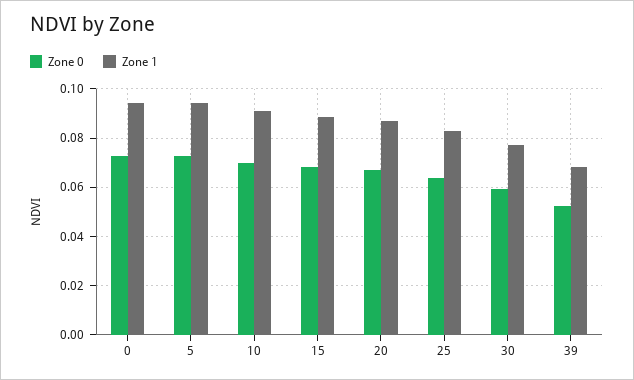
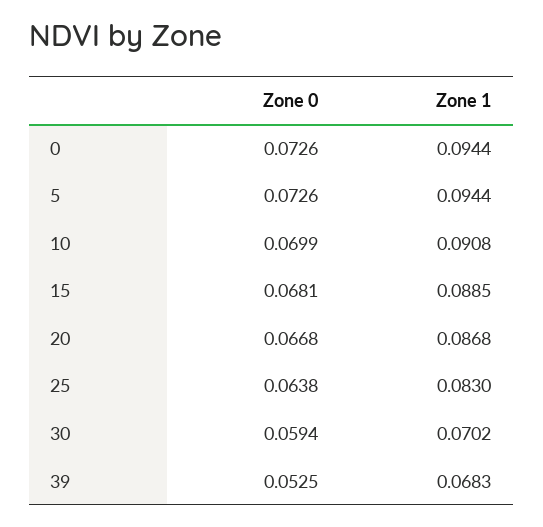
  {
    "Zone 0": {
      "0": 0.0726,
      "5": 0.0726,
      "10": 0.0699,
      "15": 0.0681,
      "20": 0.0668,
      "25": 0.0638,
      "30": 0.0594,
      "39": 0.0525
    },
    "Zone 1": {
      "0": 0.0944,
      "5": 0.0944,
      "10": 0.0908,
      "15": 0.0885,
      "20": 0.0868,
      "25": 0.083,
-     "30": 0.0775,
+     "30": 0.0702,
      "39": 0.0683
    }
  }

